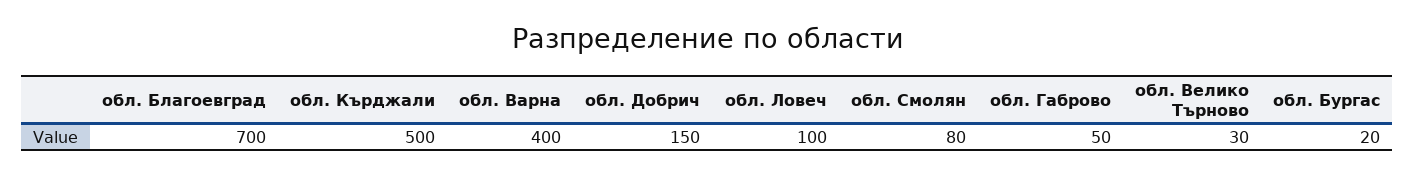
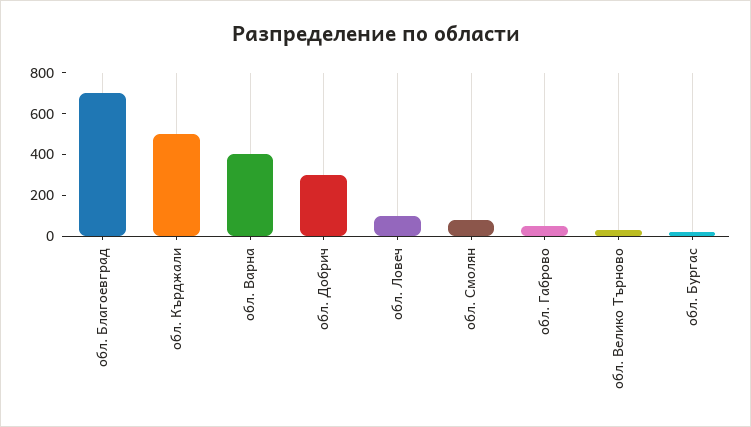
  {
    "обл. Благоевград": 700,
    "обл. Кърджали": 500,
    "обл. Варна": 400,
-   "обл. Добрич": 150,
+   "обл. Добрич": 300,
    "обл. Ловеч": 100,
    "обл. Смолян": 80,
    "обл. Габрово": 50,
    "обл. Велико Търново": 30,
    "обл. Бургас": 20
  }

